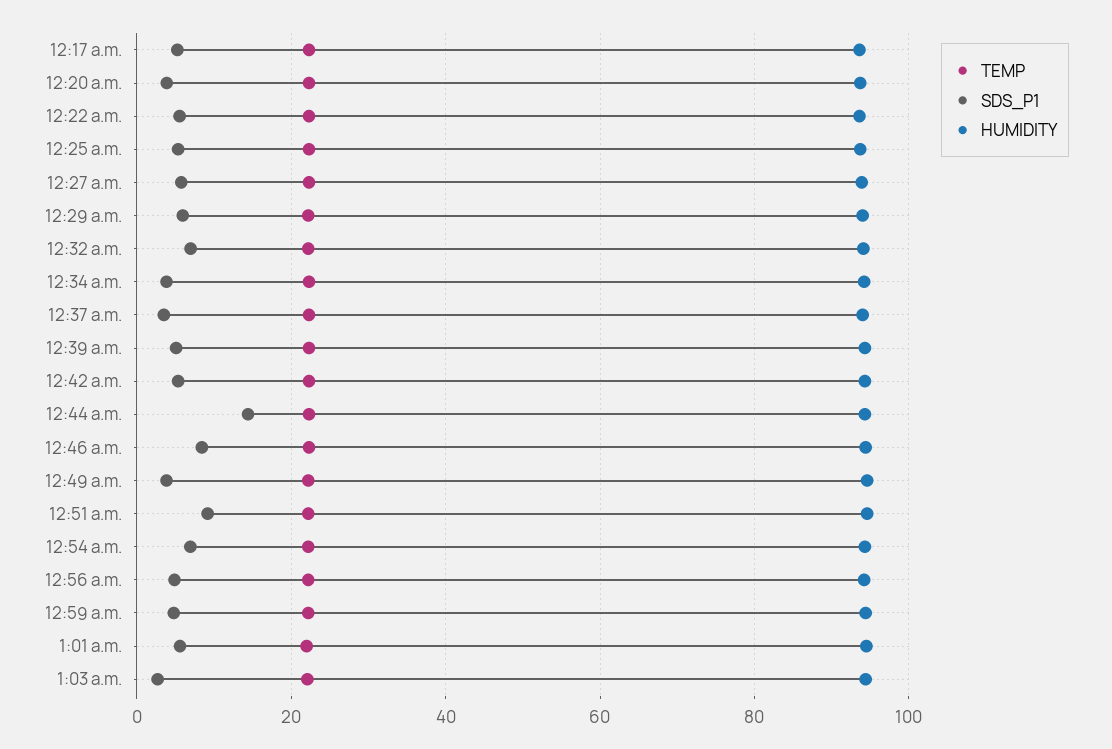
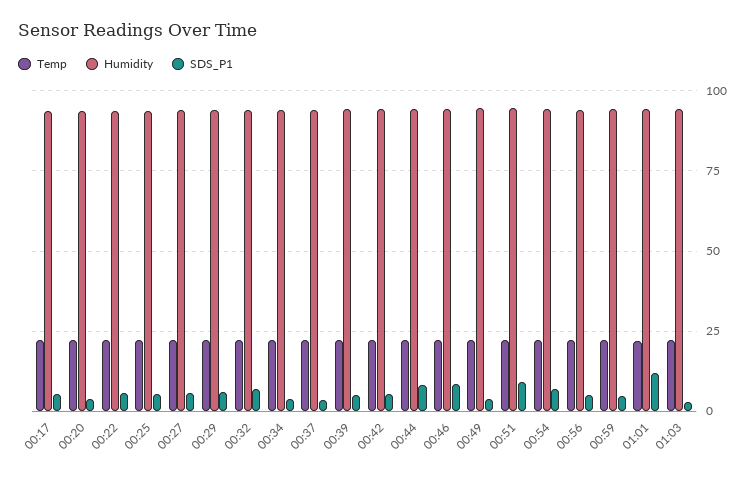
  {
    "TEMP": {
      "12:17 a.m.": 22,
      "12:20 a.m.": 22,
      "12:22 a.m.": 22,
      "12:25 a.m.": 22,
      "12:27 a.m.": 22,
      "12:29 a.m.": 22,
      "12:32 a.m.": 22,
      "12:34 a.m.": 22,
      "12:37 a.m.": 22,
      "12:39 a.m.": 22,
      "12:42 a.m.": 22,
      "12:44 a.m.": 22,
      "12:46 a.m.": 22,
      "12:49 a.m.": 22,
      "12:51 a.m.": 22,
      "12:54 a.m.": 22,
      "12:56 a.m.": 22,
      "12:59 a.m.": 22,
      "1:01 a.m.": 22,
      "1:03 a.m.": 22
    },
    "SDS_P1": {
      "12:17 a.m.": 6,
      "12:20 a.m.": 4,
      "12:22 a.m.": 6,
      "12:25 a.m.": 6,
      "12:27 a.m.": 6,
      "12:29 a.m.": 6,
      "12:32 a.m.": 6,
      "12:34 a.m.": 4,
      "12:37 a.m.": 4,
      "12:39 a.m.": 6,
      "12:42 a.m.": 6,
-     "12:44 a.m.": 14,
+     "12:44 a.m.": 7.5,
      "12:46 a.m.": 8,
      "12:49 a.m.": 4,
      "12:51 a.m.": 10,
      "12:54 a.m.": 6,
      "12:56 a.m.": 4,
      "12:59 a.m.": 4,
-     "1:01 a.m.": 6,
+     "1:01 a.m.": 12.5,
      "1:03 a.m.": 2
    },
    "HUMIDITY": {
      "12:17 a.m.": 94,
      "12:20 a.m.": 94,
      "12:22 a.m.": 94,
      "12:25 a.m.": 94,
      "12:27 a.m.": 94,
      "12:29 a.m.": 94,
      "12:32 a.m.": 94,
      "12:34 a.m.": 94,
      "12:37 a.m.": 94,
      "12:39 a.m.": 94,
      "12:42 a.m.": 94,
      "12:44 a.m.": 94,
      "12:46 a.m.": 94,
      "12:49 a.m.": 94,
      "12:51 a.m.": 94,
      "12:54 a.m.": 94,
      "12:56 a.m.": 94,
      "12:59 a.m.": 94,
      "1:01 a.m.": 94,
      "1:03 a.m.": 94
    }
  }

